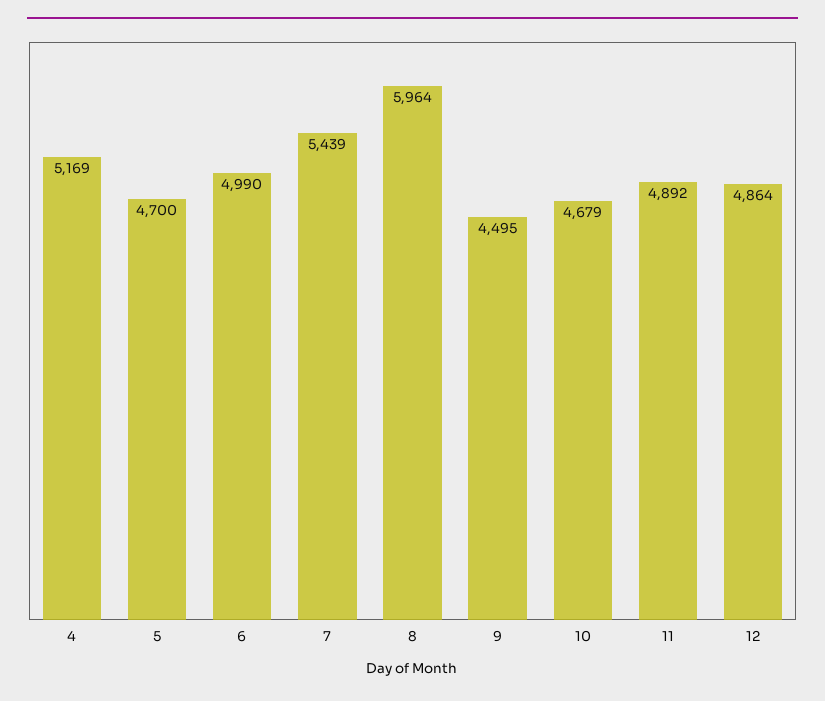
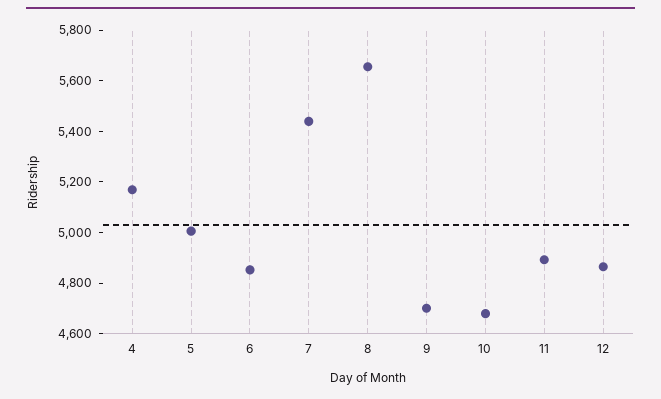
  {
    "4": 5169,
-   "5": 4700,
+   "5": 5000,
-   "6": 4990,
+   "6": 4850,
    "7": 5439,
-   "8": 5964,
+   "8": 5650,
-   "9": 4495,
+   "9": 4700,
    "10": 4679,
    "11": 4892,
    "12": 4864
  }

